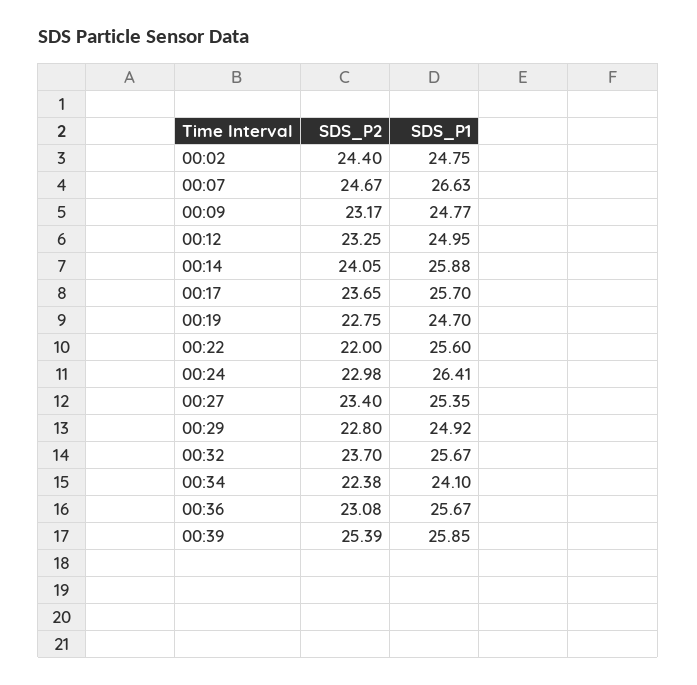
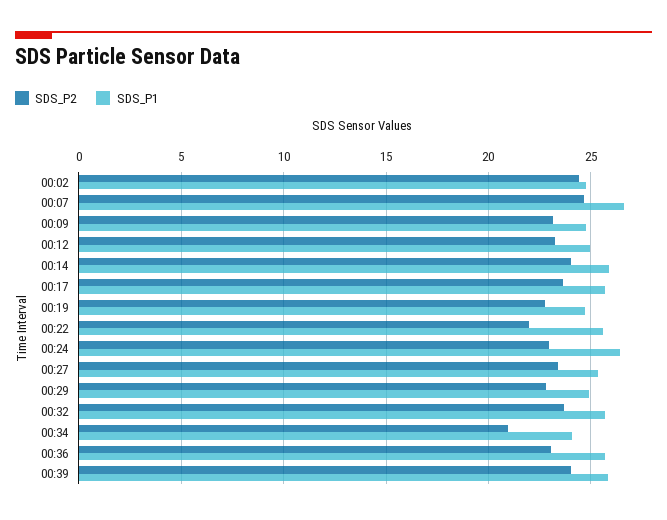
  {
    "SDS_P2": {
      "00:02": 24.4,
      "00:07": 24.67,
      "00:09": 23.17,
      "00:12": 23.25,
      "00:14": 24.05,
      "00:17": 23.65,
      "00:19": 22.75,
      "00:22": 22,
      "00:24": 22.98,
      "00:27": 23.4,
      "00:29": 22.8,
      "00:32": 23.7,
-     "00:34": 22.38,
+     "00:34": 21,
      "00:36": 23.08,
-     "00:39": 25.39
+     "00:39": 24
    },
    "SDS_P1": {
      "00:02": 24.75,
      "00:07": 26.63,
      "00:09": 24.77,
      "00:12": 24.95,
      "00:14": 25.88,
      "00:17": 25.7,
      "00:19": 24.7,
      "00:22": 25.6,
      "00:24": 26.41,
      "00:27": 25.35,
      "00:29": 24.92,
      "00:32": 25.67,
      "00:34": 24.1,
      "00:36": 25.67,
      "00:39": 25.85
    }
  }

